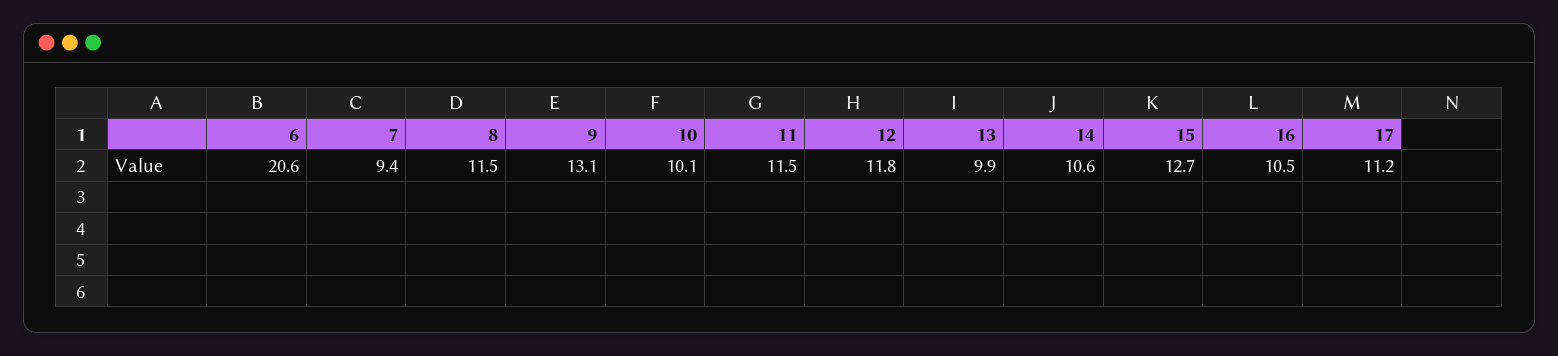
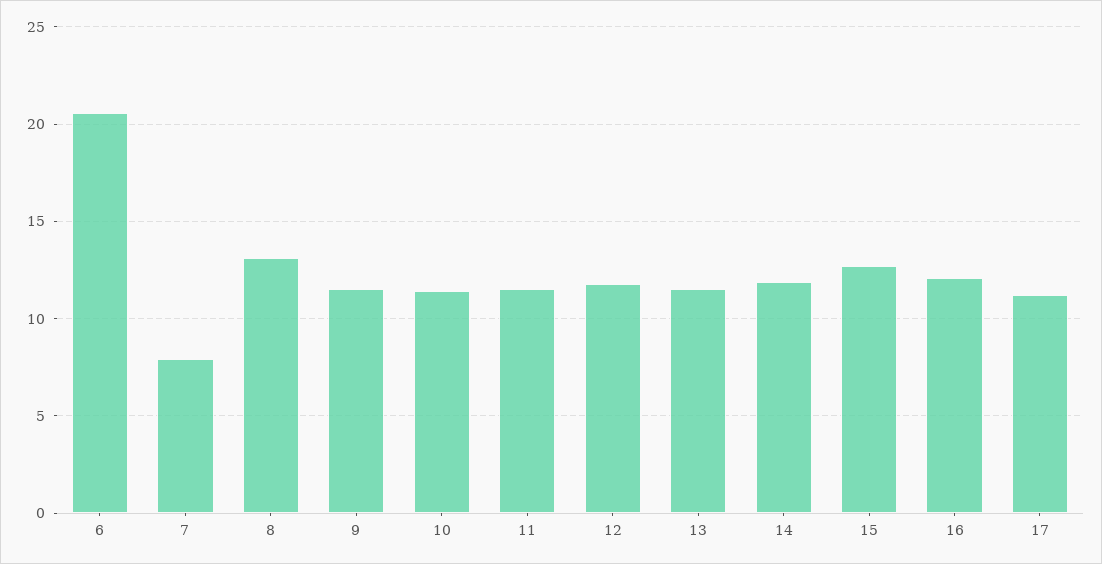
  {
    "6": 20.6,
-   "7": 9.4,
+   "7": 8,
-   "8": 11.5,
+   "8": 13,
-   "9": 13.1,
+   "9": 11.5,
-   "10": 10.1,
+   "10": 11.5,
    "11": 11.5,
    "12": 11.8,
-   "13": 9.9,
+   "13": 11.5,
-   "14": 10.6,
+   "14": 12,
    "15": 12.7,
-   "16": 10.5,
+   "16": 12,
    "17": 11.2
  }

